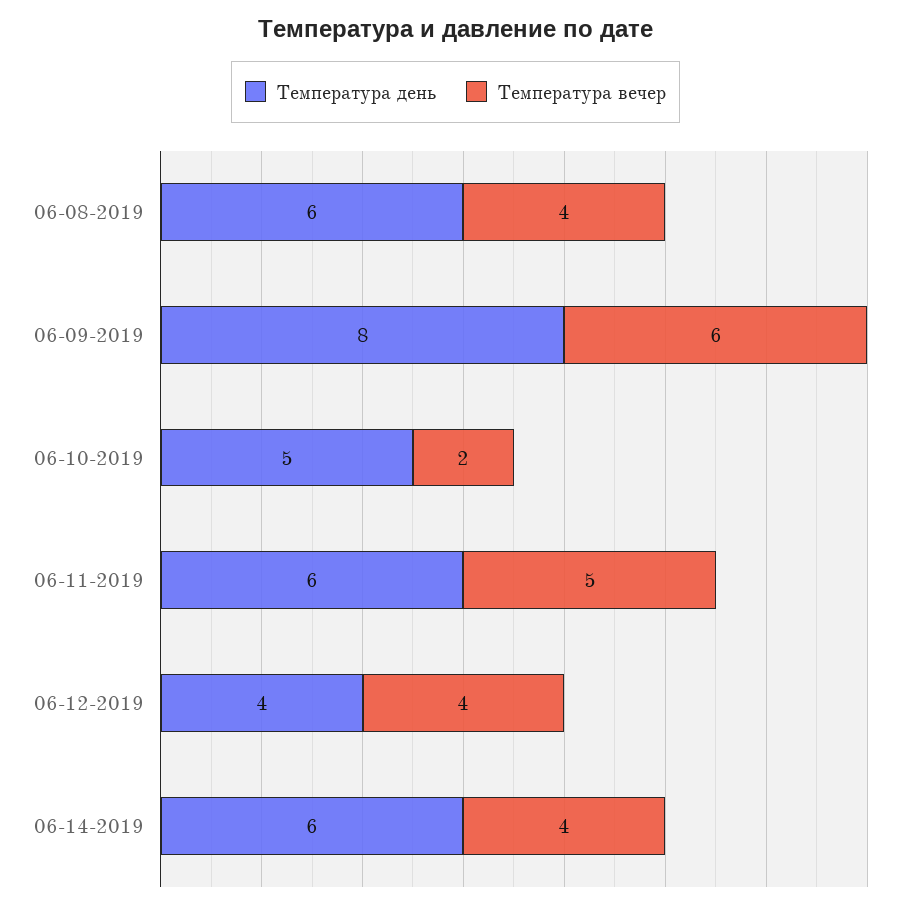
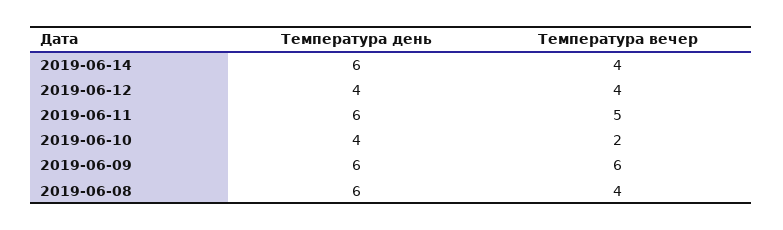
  {
    "Температура день": {
      "06-08-2019": 6,
-     "06-09-2019": 8,
+     "06-09-2019": 6,
-     "06-10-2019": 5,
+     "06-10-2019": 4,
      "06-11-2019": 6,
      "06-12-2019": 4,
      "06-14-2019": 6
    },
    "Температура вечер": {
      "06-08-2019": 4,
      "06-09-2019": 6,
      "06-10-2019": 2,
      "06-11-2019": 5,
      "06-12-2019": 4,
      "06-14-2019": 4
    }
  }

